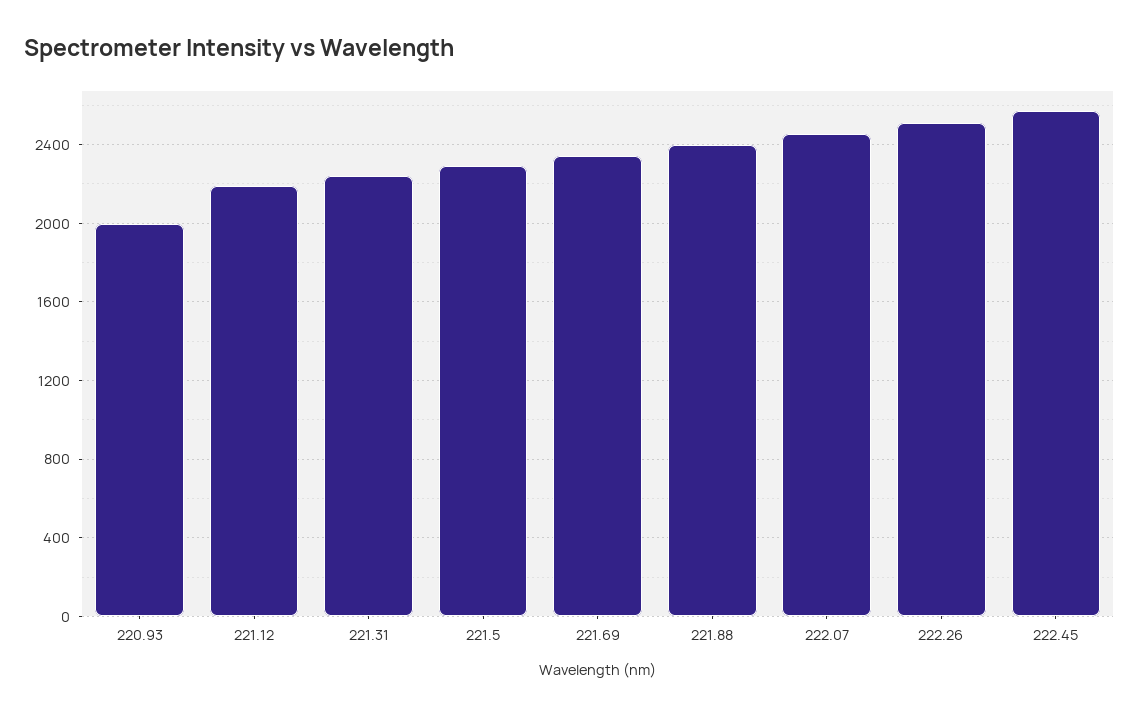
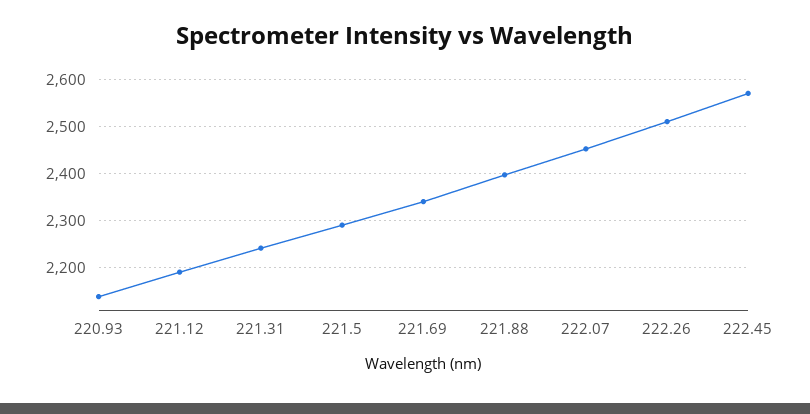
  {
-   "220.93": 2000,
+   "220.93": 2140,
    "221.12": 2200,
    "221.31": 2240,
    "221.5": 2300,
    "221.69": 2340,
    "221.88": 2400,
    "222.07": 2460,
    "222.26": 2520,
    "222.45": 2580
  }

